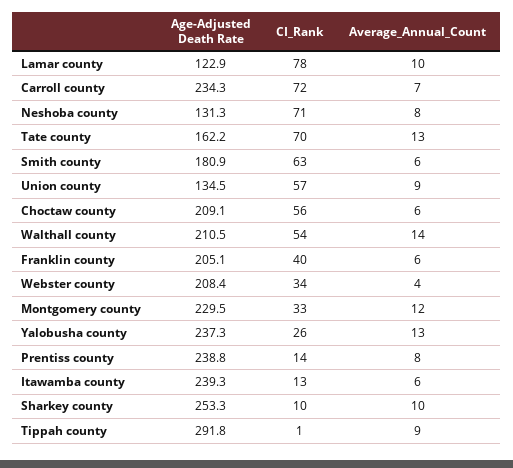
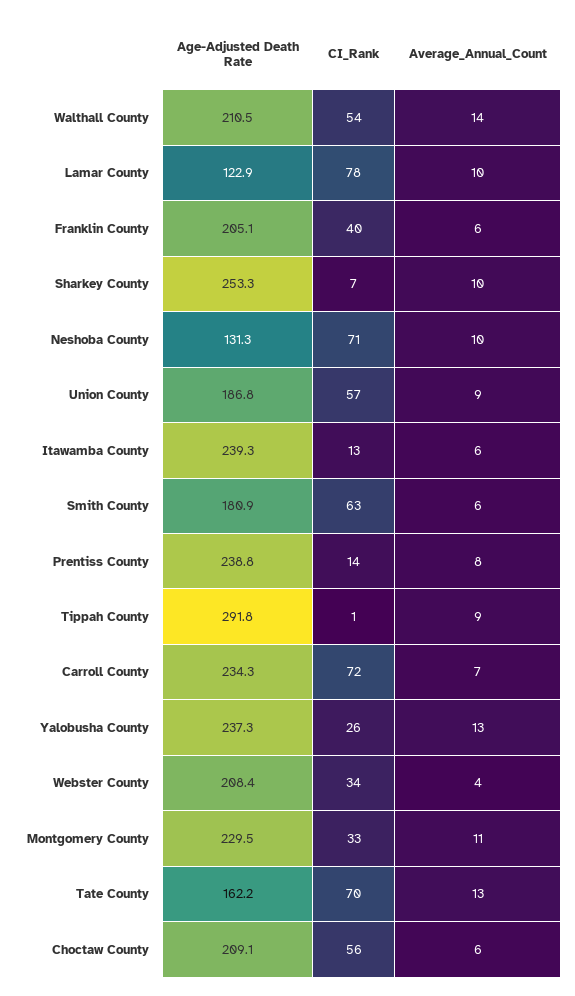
  {
    "Age-Adjusted Death Rate": {
      "Lamar county": 122.9,
      "Carroll county": 234.3,
      "Neshoba county": 131.3,
      "Tate county": 162.2,
      "Smith county": 180.9,
-     "Union county": 134.5,
+     "Union county": 186.8,
      "Choctaw county": 209.1,
      "Walthall county": 210.5,
      "Franklin county": 205.1,
      "Webster county": 208.4,
      "Montgomery county": 229.5,
      "Yalobusha county": 237.3,
      "Prentiss county": 238.8,
      "Itawamba county": 239.3,
      "Sharkey county": 253.3,
      "Tippah county": 291.8
    },
    "CI_Rank": {
      "Lamar county": 78,
      "Carroll county": 72,
      "Neshoba county": 71,
      "Tate county": 70,
      "Smith county": 63,
      "Union county": 57,
      "Choctaw county": 56,
      "Walthall county": 54,
      "Franklin county": 40,
      "Webster county": 34,
      "Montgomery county": 33,
      "Yalobusha county": 26,
      "Prentiss county": 14,
      "Itawamba county": 13,
-     "Sharkey county": 10,
+     "Sharkey county": 7,
      "Tippah county": 1
    },
    "Average_Annual_Count": {
      "Lamar county": 10,
      "Carroll county": 7,
-     "Neshoba county": 8,
+     "Neshoba county": 10,
      "Tate county": 13,
      "Smith county": 6,
      "Union county": 9,
      "Choctaw county": 6,
      "Walthall county": 14,
      "Franklin county": 6,
      "Webster county": 4,
-     "Montgomery county": 12,
+     "Montgomery county": 11,
      "Yalobusha county": 13,
      "Prentiss county": 8,
      "Itawamba county": 6,
      "Sharkey county": 10,
      "Tippah county": 9
    }
  }

